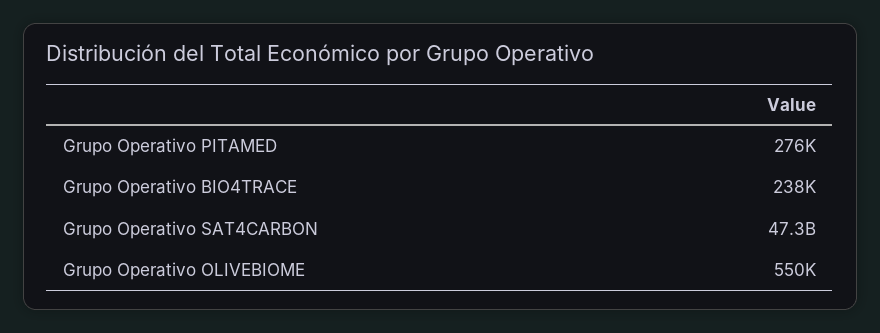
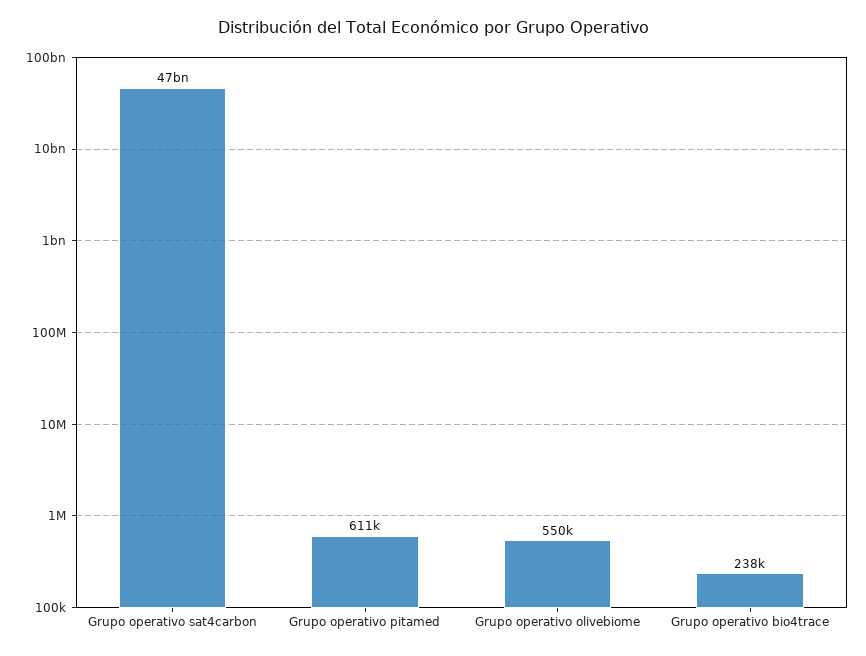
  {
-   "Grupo Operativo PITAMED": 276000,
+   "Grupo Operativo PITAMED": 611000,
    "Grupo Operativo BIO4TRACE": 238000,
    "Grupo Operativo SAT4CARBON": 47300000000,
    "Grupo Operativo OLIVEBIOME": 550000
  }

